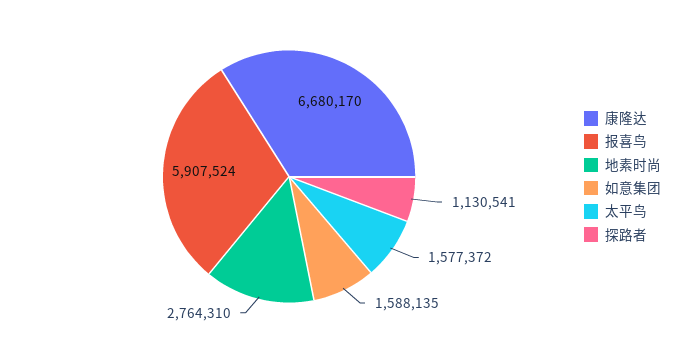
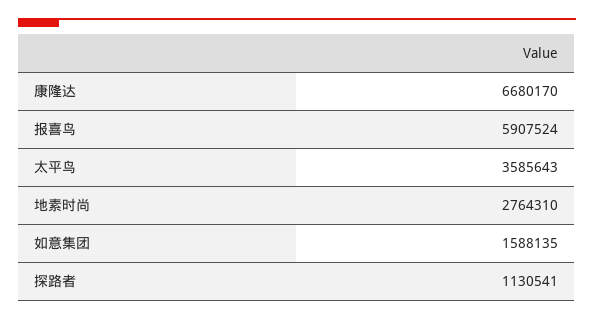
  {
    "康隆达": 6680170,
    "报喜鸟": 5907524,
    "地素时尚": 2764310,
    "如意集团": 1588135,
-   "太平鸟": 1577372,
+   "太平鸟": 3585643,
    "探路者": 1130541
  }

